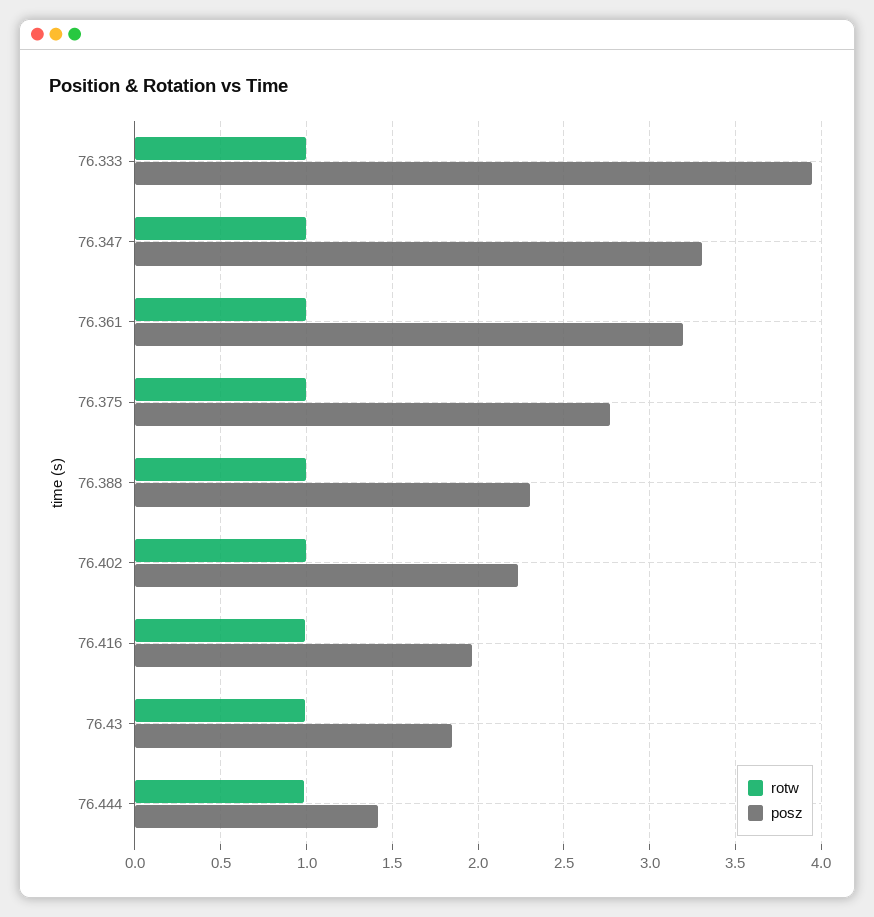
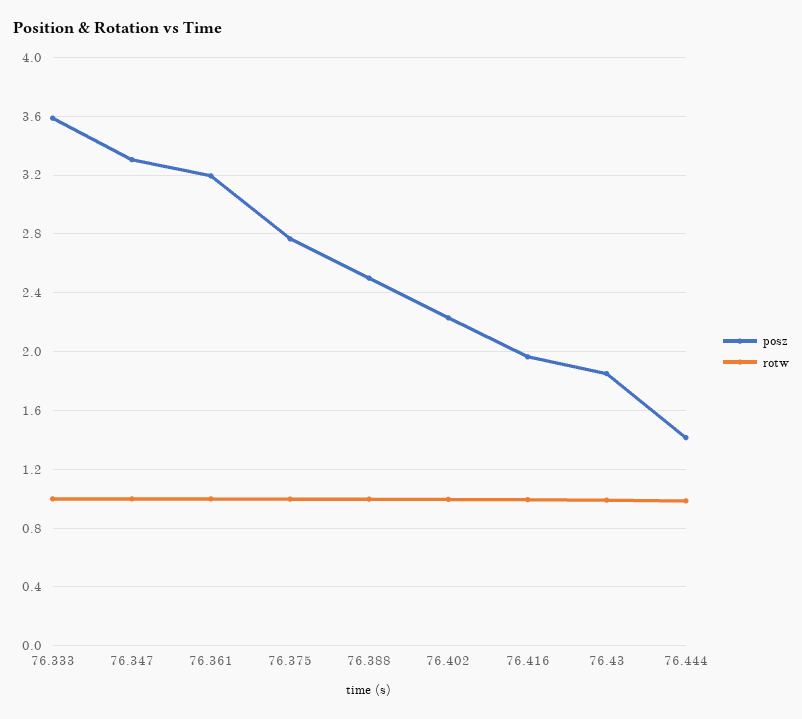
  {
    "rotw": {
      "76.333": 1,
      "76.347": 1,
      "76.361": 1,
      "76.375": 1,
      "76.388": 1,
      "76.402": 1,
      "76.416": 1,
      "76.43": 1,
      "76.444": 1
    },
    "posz": {
-     "76.333": 3.95,
+     "76.333": 3.6,
      "76.347": 3.3,
      "76.361": 3.2,
      "76.375": 2.75,
-     "76.388": 2.3,
+     "76.388": 2.5,
      "76.402": 2.25,
      "76.416": 1.95,
      "76.43": 1.85,
      "76.444": 1.4
    }
  }

